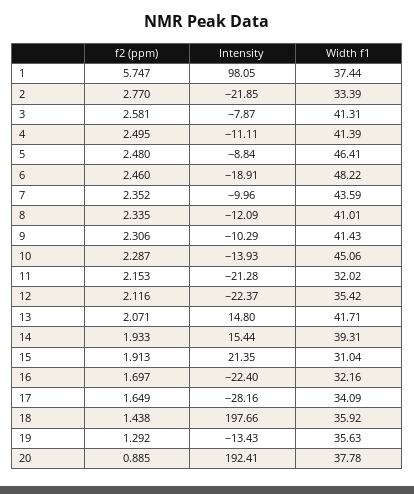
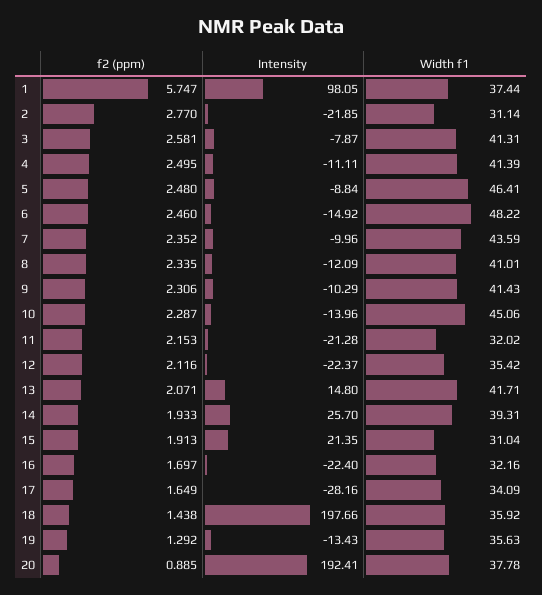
  {
    "f2 (ppm)": {
      "1": 5.747,
      "2": 2.77,
      "3": 2.581,
      "4": 2.495,
      "5": 2.48,
      "6": 2.46,
      "7": 2.352,
      "8": 2.335,
      "9": 2.306,
      "10": 2.287,
      "11": 2.153,
      "12": 2.116,
      "13": 2.071,
      "14": 1.933,
      "15": 1.913,
      "16": 1.697,
      "17": 1.649,
      "18": 1.438,
      "19": 1.292,
      "20": 0.885
    },
    "Intensity": {
      "1": 98.05,
      "2": -21.85,
      "3": -7.87,
      "4": -11.11,
      "5": -8.84,
-     "6": -18.91,
+     "6": -14.92,
      "7": -9.96,
      "8": -12.09,
      "9": -10.29,
-     "10": -13.93,
+     "10": -13.96,
      "11": -21.28,
      "12": -22.37,
      "13": 14.8,
-     "14": 15.44,
+     "14": 25.7,
      "15": 21.35,
      "16": -22.4,
      "17": -28.16,
      "18": 197.66,
      "19": -13.43,
      "20": 192.41
    },
    "Width f1": {
      "1": 37.44,
-     "2": 33.39,
+     "2": 31.14,
      "3": 41.31,
      "4": 41.39,
      "5": 46.41,
      "6": 48.22,
      "7": 43.59,
      "8": 41.01,
      "9": 41.43,
      "10": 45.06,
      "11": 32.02,
      "12": 35.42,
      "13": 41.71,
      "14": 39.31,
      "15": 31.04,
      "16": 32.16,
      "17": 34.09,
      "18": 35.92,
      "19": 35.63,
      "20": 37.78
    }
  }

